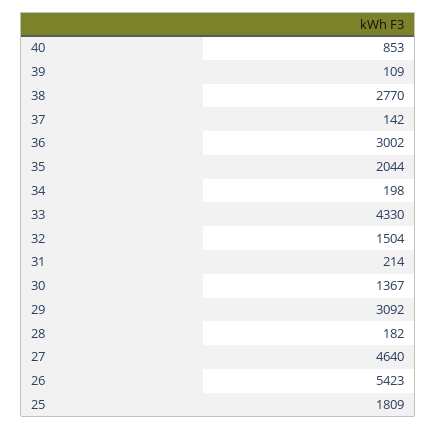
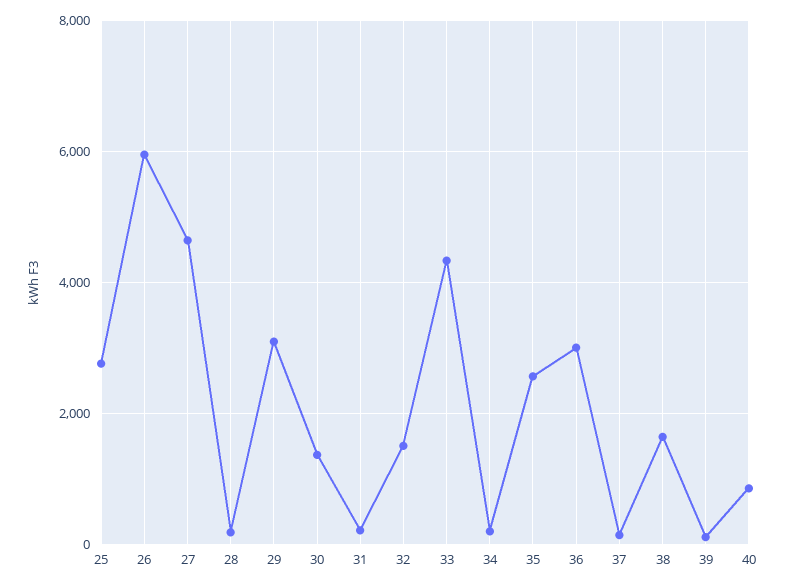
  {
    "40": 853,
    "39": 109,
-   "38": 2770,
+   "38": 1600,
    "37": 142,
    "36": 3002,
-   "35": 2044,
+   "35": 2600,
    "34": 198,
    "33": 4330,
    "32": 1504,
    "31": 214,
    "30": 1367,
    "29": 3092,
    "28": 182,
    "27": 4640,
-   "26": 5423,
+   "26": 6000,
-   "25": 1809
+   "25": 2800
  }

